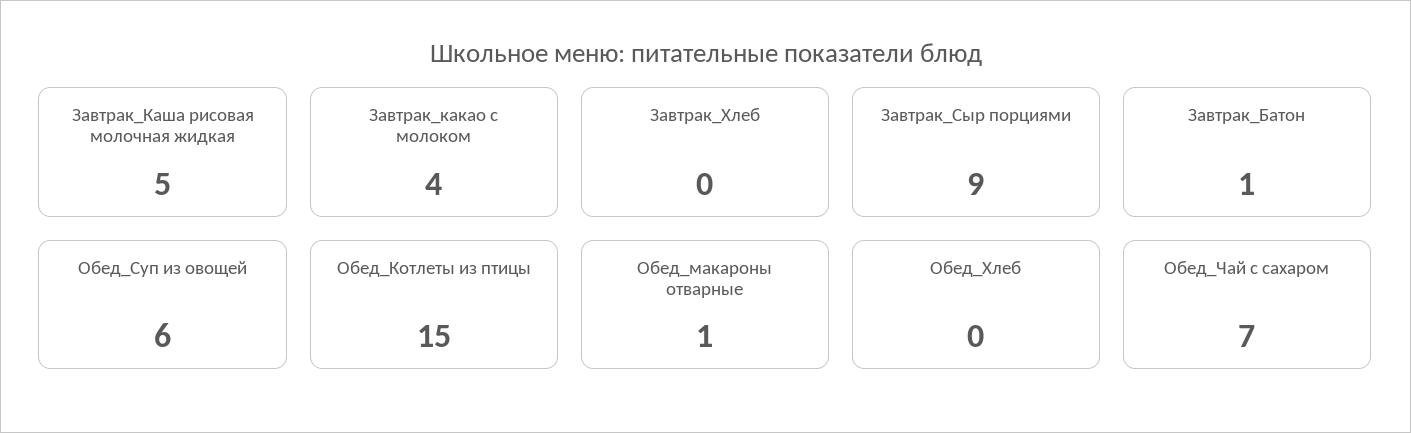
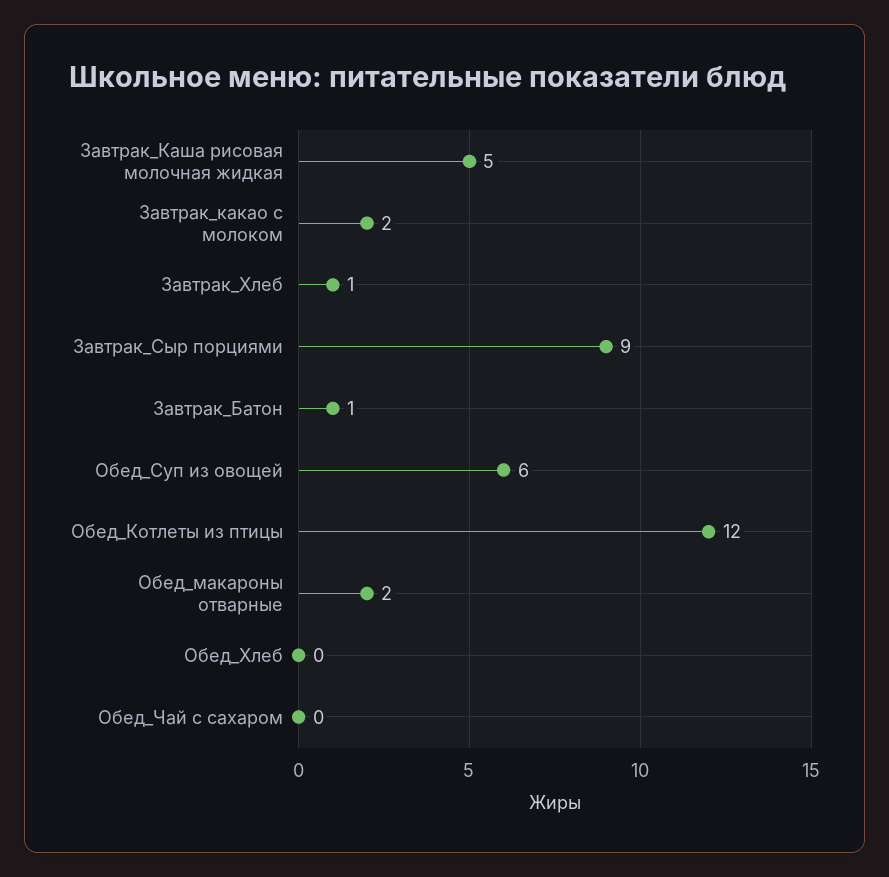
  {
    "Завтрак_Каша рисовая молочная жидкая": 5,
-   "Завтрак_какао с молоком": 4,
+   "Завтрак_какао с молоком": 2,
-   "Завтрак_Хлеб": 0,
+   "Завтрак_Хлеб": 1,
    "Завтрак_Сыр порциями": 9,
    "Завтрак_Батон": 1,
    "Обед_Суп из овощей": 6,
-   "Обед_Котлеты из птицы": 15,
+   "Обед_Котлеты из птицы": 12,
-   "Обед_макароны отварные": 1,
+   "Обед_макароны отварные": 2,
    "Обед_Хлеб": 0,
-   "Обед_Чай с сахаром": 7
+   "Обед_Чай с сахаром": 0
  }

